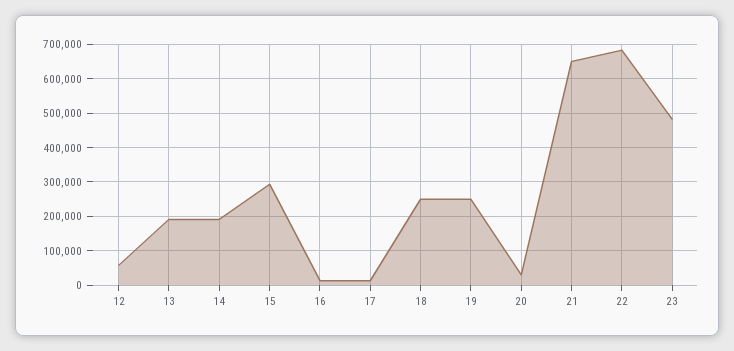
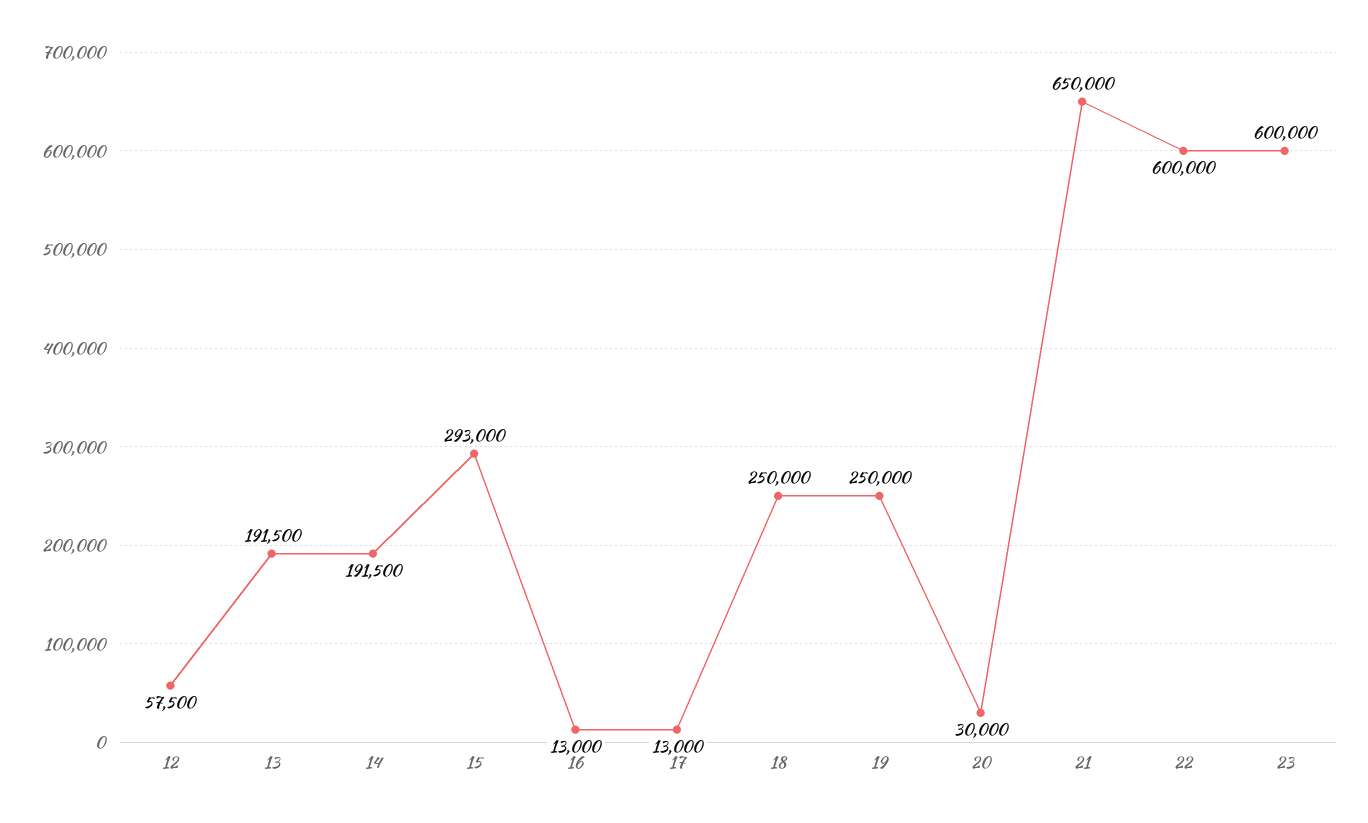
  {
    "12": 57500,
    "13": 191500,
    "14": 191500,
    "15": 293000,
    "16": 13000,
    "17": 13000,
    "18": 250000,
    "19": 250000,
    "20": 30000,
    "21": 650000,
-   "22": 680000,
+   "22": 600000,
-   "23": 480000
+   "23": 600000
  }

